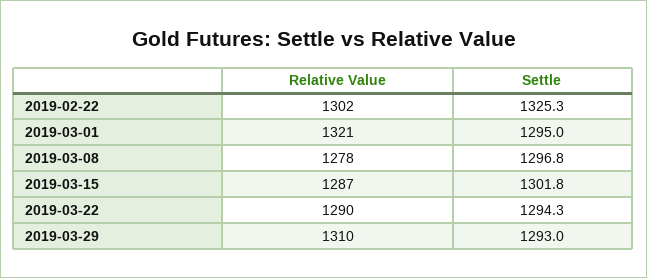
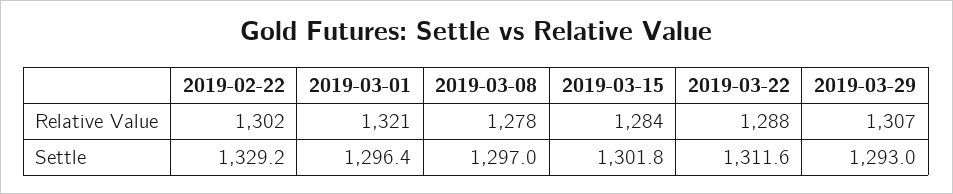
  {
    "Relative Value": {
      "2019-02-22": 1302,
      "2019-03-01": 1321,
      "2019-03-08": 1278,
-     "2019-03-15": 1287,
+     "2019-03-15": 1284,
-     "2019-03-22": 1290,
+     "2019-03-22": 1288,
-     "2019-03-29": 1310
+     "2019-03-29": 1307
    },
    "Settle": {
-     "2019-02-22": 1325.3,
+     "2019-02-22": 1329.2,
-     "2019-03-01": 1295,
+     "2019-03-01": 1296.4,
-     "2019-03-08": 1296.8,
+     "2019-03-08": 1297,
      "2019-03-15": 1301.8,
-     "2019-03-22": 1294.3,
+     "2019-03-22": 1311.6,
      "2019-03-29": 1293
    }
  }

